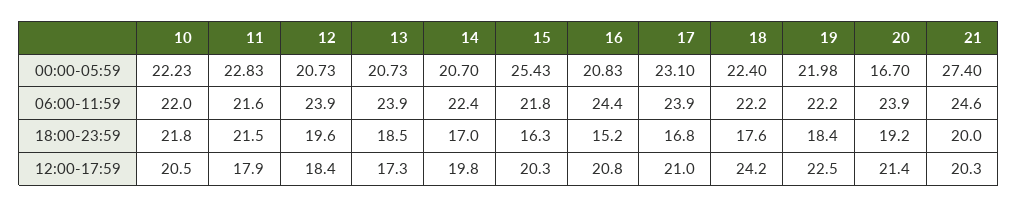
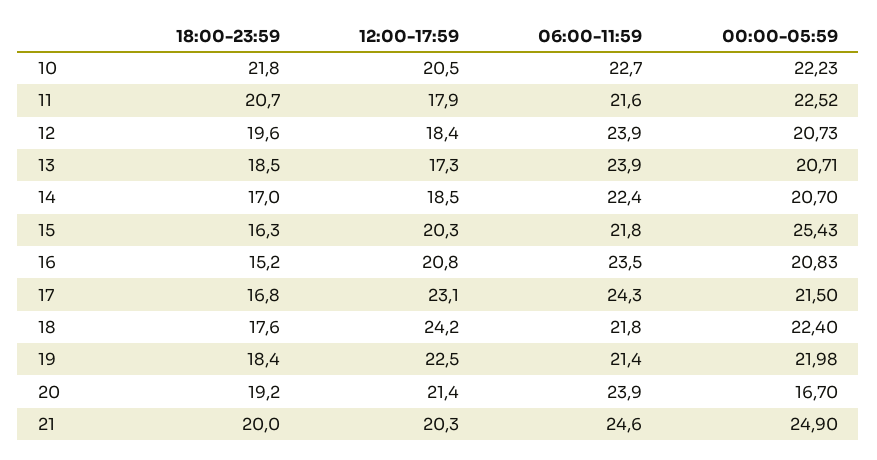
  {
    "10": {
      "00:00-05:59": 22.23,
-     "06:00-11:59": 22,
+     "06:00-11:59": 22.7,
      "18:00-23:59": 21.8,
      "12:00-17:59": 20.5
    },
    "11": {
-     "00:00-05:59": 22.83,
+     "00:00-05:59": 22.52,
      "06:00-11:59": 21.6,
-     "18:00-23:59": 21.5,
+     "18:00-23:59": 20.7,
      "12:00-17:59": 17.9
    },
    "12": {
      "00:00-05:59": 20.73,
      "06:00-11:59": 23.9,
      "18:00-23:59": 19.6,
      "12:00-17:59": 18.4
    },
    "13": {
-     "00:00-05:59": 20.73,
+     "00:00-05:59": 20.71,
      "06:00-11:59": 23.9,
      "18:00-23:59": 18.5,
      "12:00-17:59": 17.3
    },
    "14": {
      "00:00-05:59": 20.7,
      "06:00-11:59": 22.4,
      "18:00-23:59": 17,
-     "12:00-17:59": 19.8
+     "12:00-17:59": 18.5
    },
    "15": {
      "00:00-05:59": 25.43,
      "06:00-11:59": 21.8,
      "18:00-23:59": 16.3,
      "12:00-17:59": 20.3
    },
    "16": {
      "00:00-05:59": 20.83,
-     "06:00-11:59": 24.4,
+     "06:00-11:59": 23.5,
      "18:00-23:59": 15.2,
      "12:00-17:59": 20.8
    },
    "17": {
-     "00:00-05:59": 23.1,
+     "00:00-05:59": 21.5,
-     "06:00-11:59": 23.9,
+     "06:00-11:59": 24.3,
      "18:00-23:59": 16.8,
-     "12:00-17:59": 21
+     "12:00-17:59": 23.1
    },
    "18": {
      "00:00-05:59": 22.4,
-     "06:00-11:59": 22.2,
+     "06:00-11:59": 21.8,
      "18:00-23:59": 17.6,
      "12:00-17:59": 24.2
    },
    "19": {
      "00:00-05:59": 21.98,
-     "06:00-11:59": 22.2,
+     "06:00-11:59": 21.4,
      "18:00-23:59": 18.4,
      "12:00-17:59": 22.5
    },
    "20": {
      "00:00-05:59": 16.7,
      "06:00-11:59": 23.9,
      "18:00-23:59": 19.2,
      "12:00-17:59": 21.4
    },
    "21": {
-     "00:00-05:59": 27.4,
+     "00:00-05:59": 24.9,
      "06:00-11:59": 24.6,
      "18:00-23:59": 20,
      "12:00-17:59": 20.3
    }
  }

